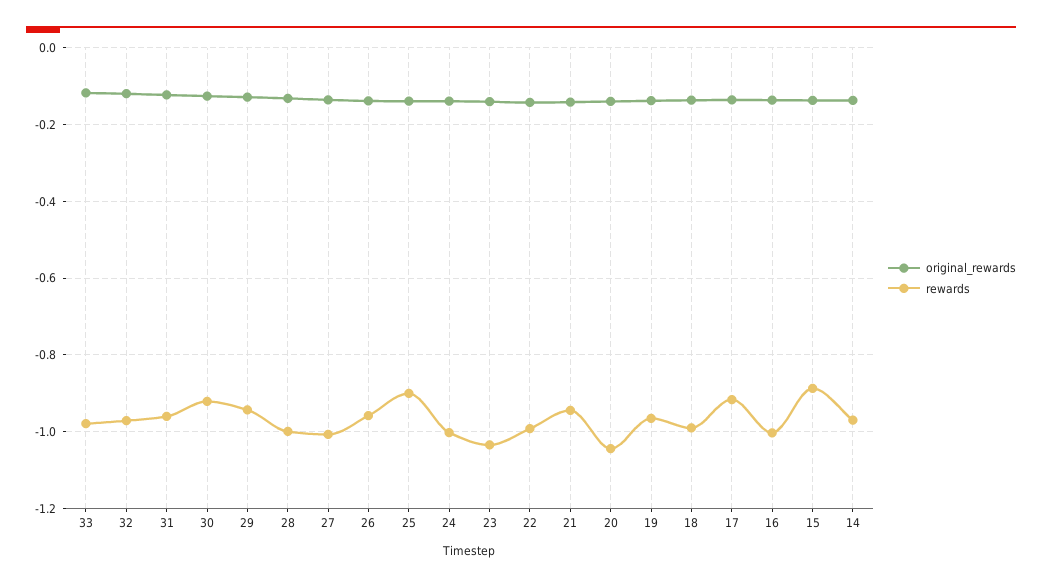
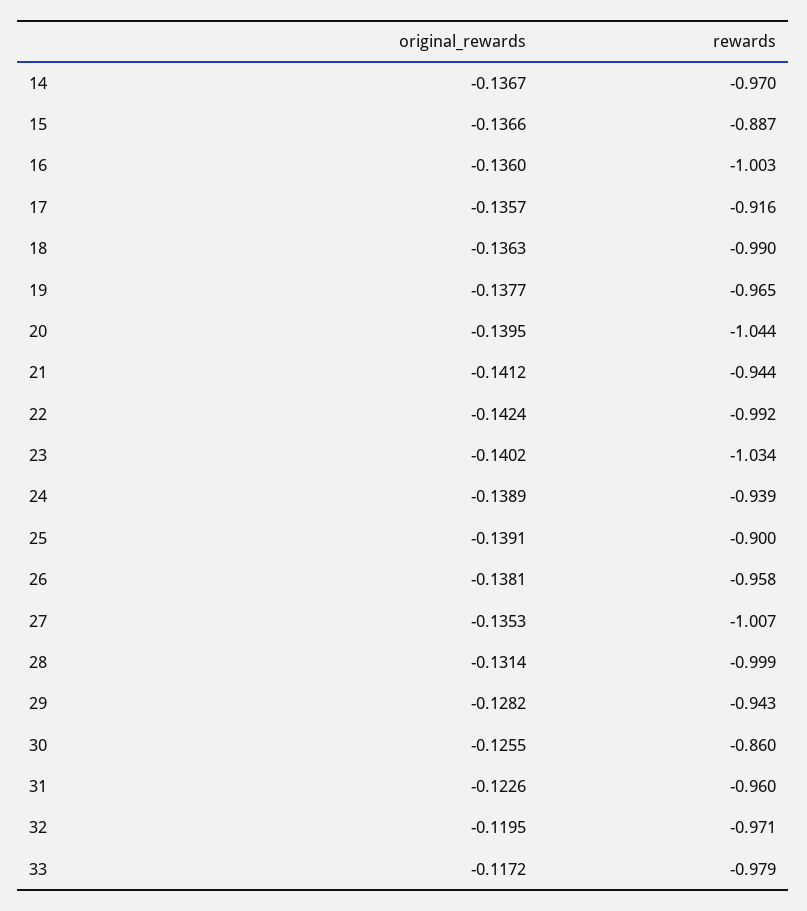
  {
    "original_rewards": {
      "33": -0.1172,
      "32": -0.1195,
      "31": -0.1226,
      "30": -0.1255,
      "29": -0.1282,
      "28": -0.1314,
      "27": -0.1353,
      "26": -0.1381,
      "25": -0.1391,
      "24": -0.1389,
      "23": -0.1402,
      "22": -0.1424,
      "21": -0.1412,
      "20": -0.1395,
      "19": -0.1377,
      "18": -0.1363,
      "17": -0.1357,
      "16": -0.136,
      "15": -0.1366,
      "14": -0.1367
    },
    "rewards": {
      "33": -0.979,
      "32": -0.971,
      "31": -0.96,
-     "30": -0.92,
+     "30": -0.86,
      "29": -0.943,
      "28": -0.999,
      "27": -1.007,
      "26": -0.958,
      "25": -0.9,
-     "24": -1,
+     "24": -0.939,
      "23": -1.034,
      "22": -0.992,
      "21": -0.944,
      "20": -1.044,
      "19": -0.965,
      "18": -0.99,
      "17": -0.916,
      "16": -1.003,
      "15": -0.887,
      "14": -0.97
    }
  }

